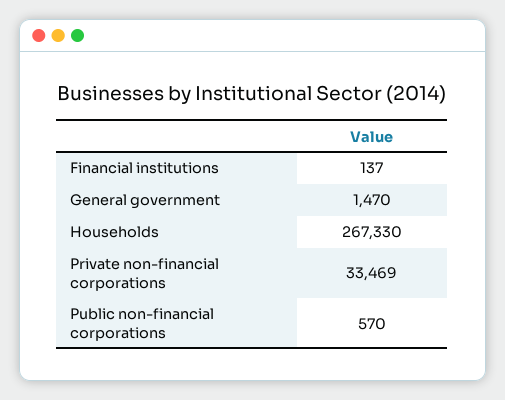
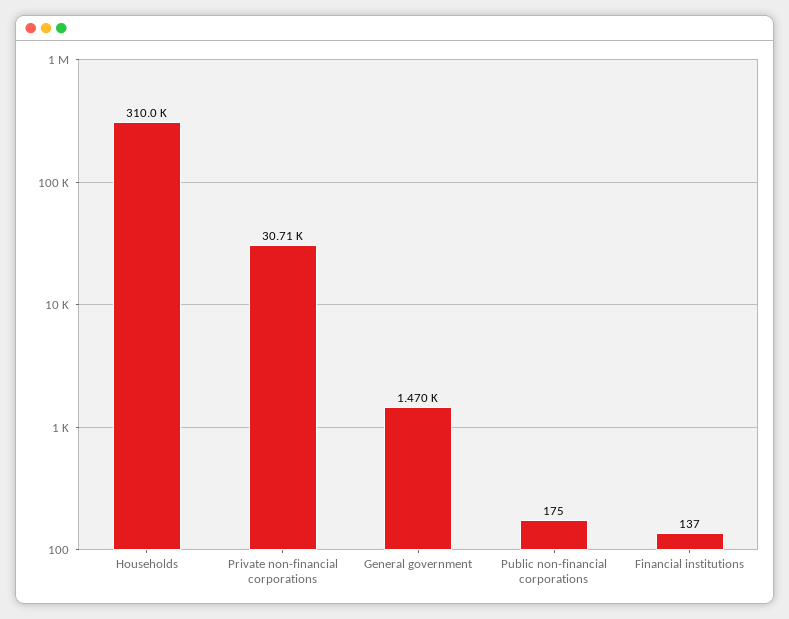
  {
    "Financial institutions": 137,
    "General government": 1470,
-   "Households": 267330,
+   "Households": 310000,
-   "Private non-financial corporations": 33469,
+   "Private non-financial corporations": 30710,
-   "Public non-financial corporations": 570
+   "Public non-financial corporations": 175
  }

